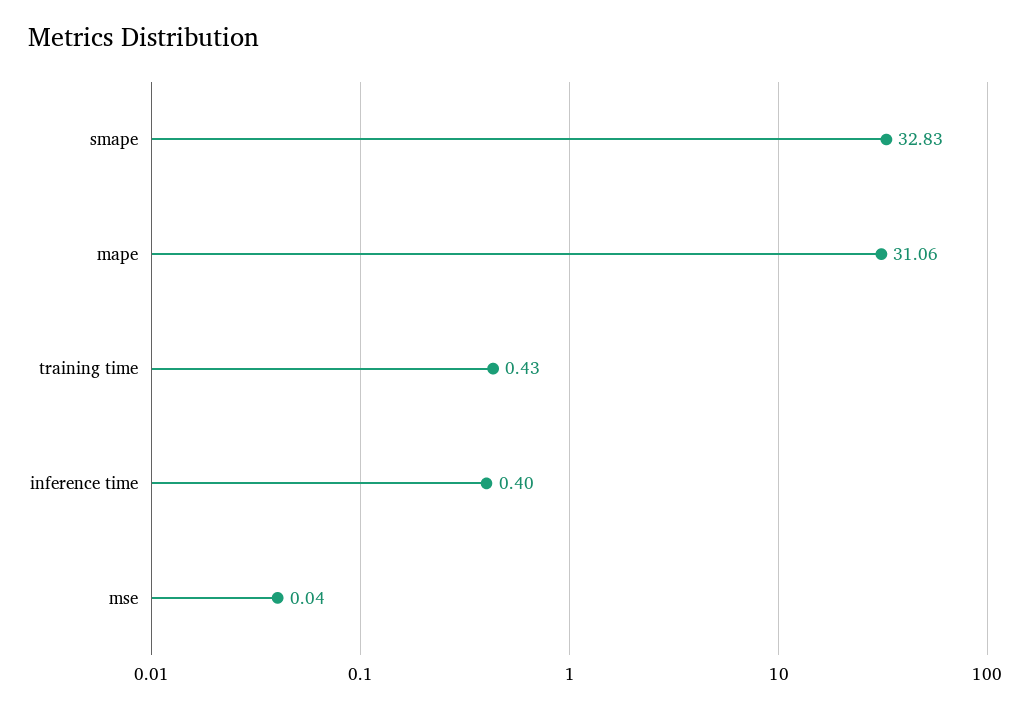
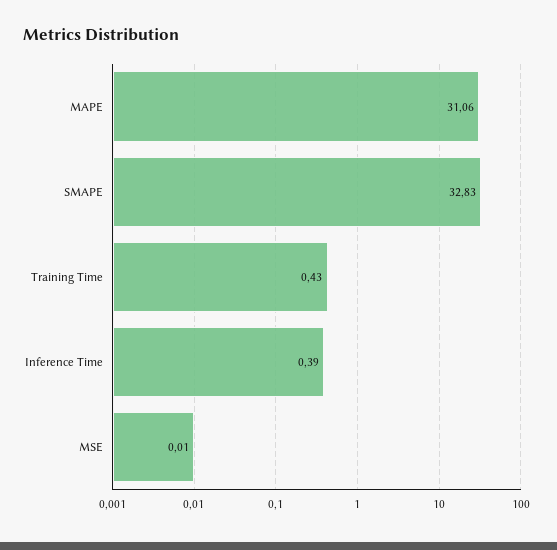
  {
    "smape": 32.83,
    "mape": 31.06,
    "training time": 0.43,
-   "inference time": 0.4,
+   "inference time": 0.39,
-   "mse": 0.04
+   "mse": 0.01
  }

